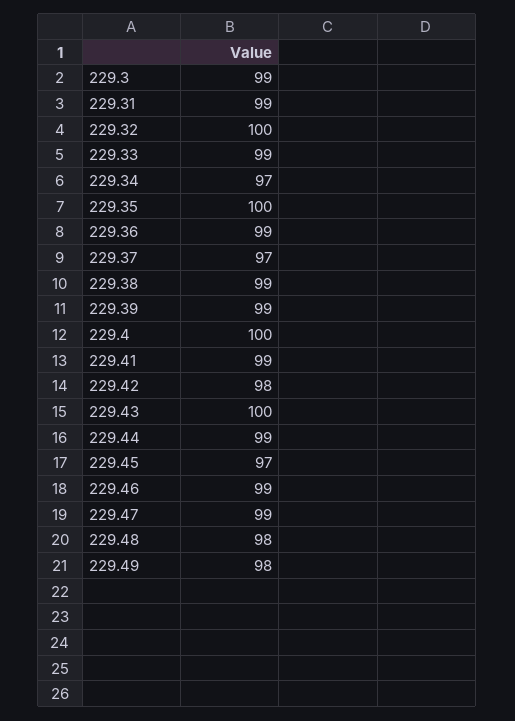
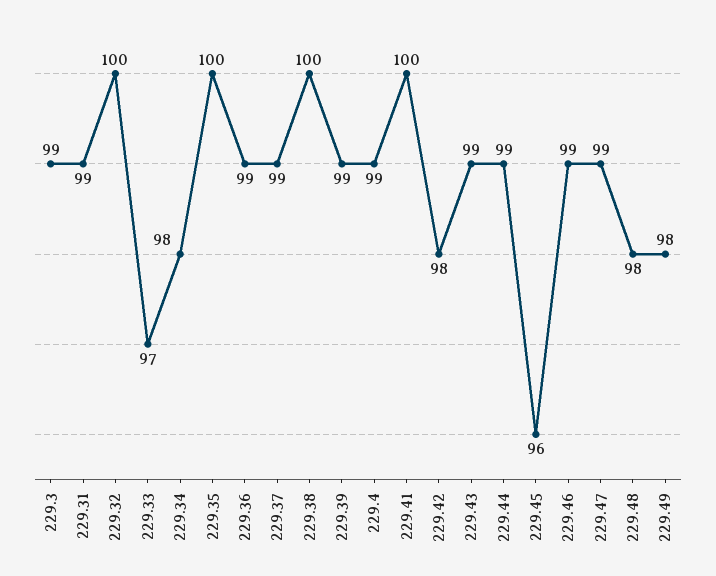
  {
    "229.3": 99,
    "229.31": 99,
    "229.32": 100,
-   "229.33": 99,
+   "229.33": 97,
-   "229.34": 97,
+   "229.34": 98,
    "229.35": 100,
    "229.36": 99,
-   "229.37": 97,
+   "229.37": 99,
-   "229.38": 99,
+   "229.38": 100,
    "229.39": 99,
-   "229.4": 100,
+   "229.4": 99,
-   "229.41": 99,
+   "229.41": 100,
    "229.42": 98,
-   "229.43": 100,
+   "229.43": 99,
    "229.44": 99,
-   "229.45": 97,
+   "229.45": 96,
    "229.46": 99,
    "229.47": 99,
    "229.48": 98,
    "229.49": 98
  }

